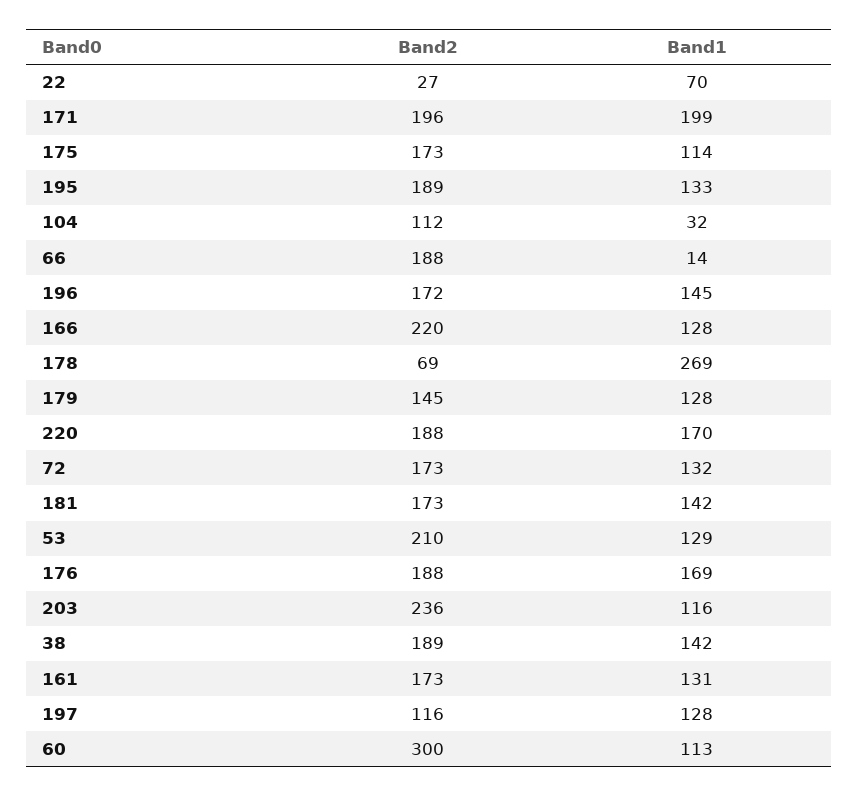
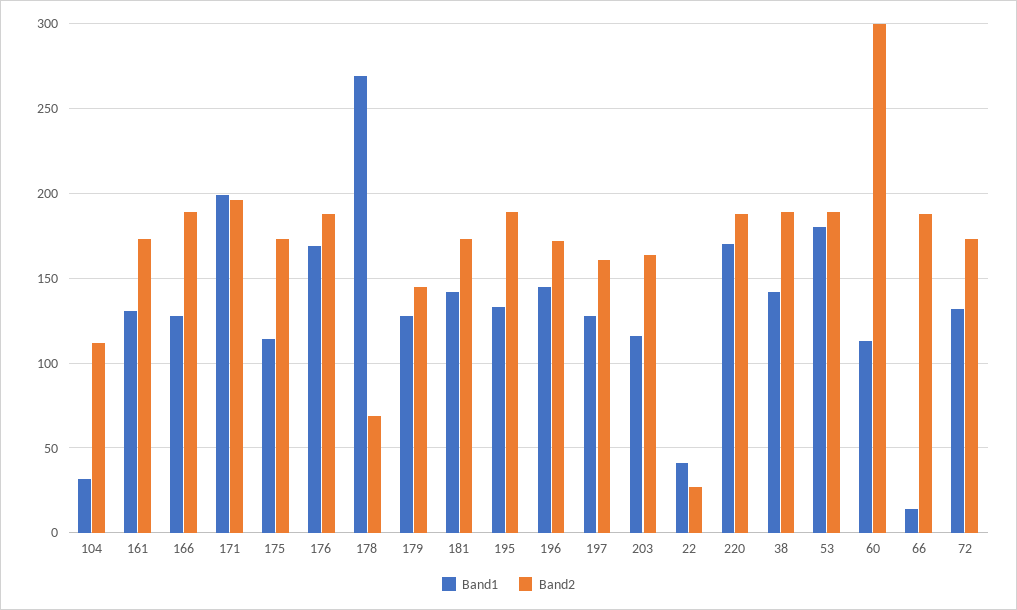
  {
    "Band2": {
      "22": 27,
      "171": 196,
      "175": 173,
      "195": 189,
      "104": 112,
      "66": 188,
      "196": 172,
-     "166": 220,
+     "166": 190,
      "178": 69,
      "179": 145,
      "220": 188,
      "72": 173,
      "181": 173,
-     "53": 210,
+     "53": 190,
      "176": 188,
-     "203": 236,
+     "203": 165,
      "38": 189,
      "161": 173,
-     "197": 116,
+     "197": 160,
      "60": 300
    },
    "Band1": {
-     "22": 70,
+     "22": 40,
      "171": 199,
      "175": 114,
      "195": 133,
      "104": 32,
      "66": 14,
      "196": 145,
      "166": 128,
      "178": 269,
      "179": 128,
      "220": 170,
      "72": 132,
      "181": 142,
-     "53": 129,
+     "53": 180,
      "176": 169,
      "203": 116,
      "38": 142,
      "161": 131,
      "197": 128,
      "60": 113
    }
  }

